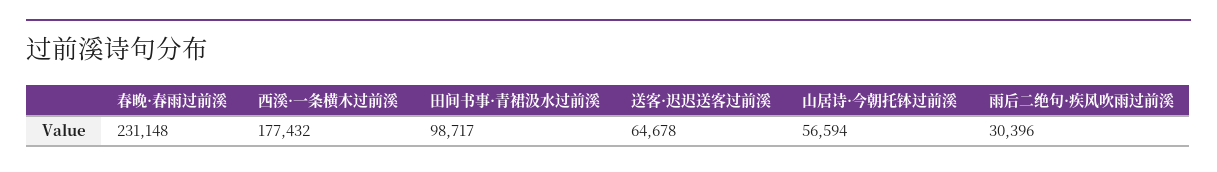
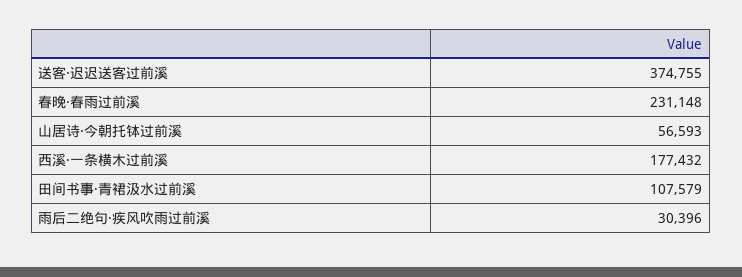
  {
    "春晚·春雨过前溪": 231148,
    "西溪·一条横木过前溪": 177432,
-   "田间书事·青裙汲水过前溪": 98717,
+   "田间书事·青裙汲水过前溪": 107579,
-   "送客·迟迟送客过前溪": 64678,
+   "送客·迟迟送客过前溪": 374755,
-   "山居诗·今朝托钵过前溪": 56594,
+   "山居诗·今朝托钵过前溪": 56593,
    "雨后二绝句·疾风吹雨过前溪": 30396
  }

